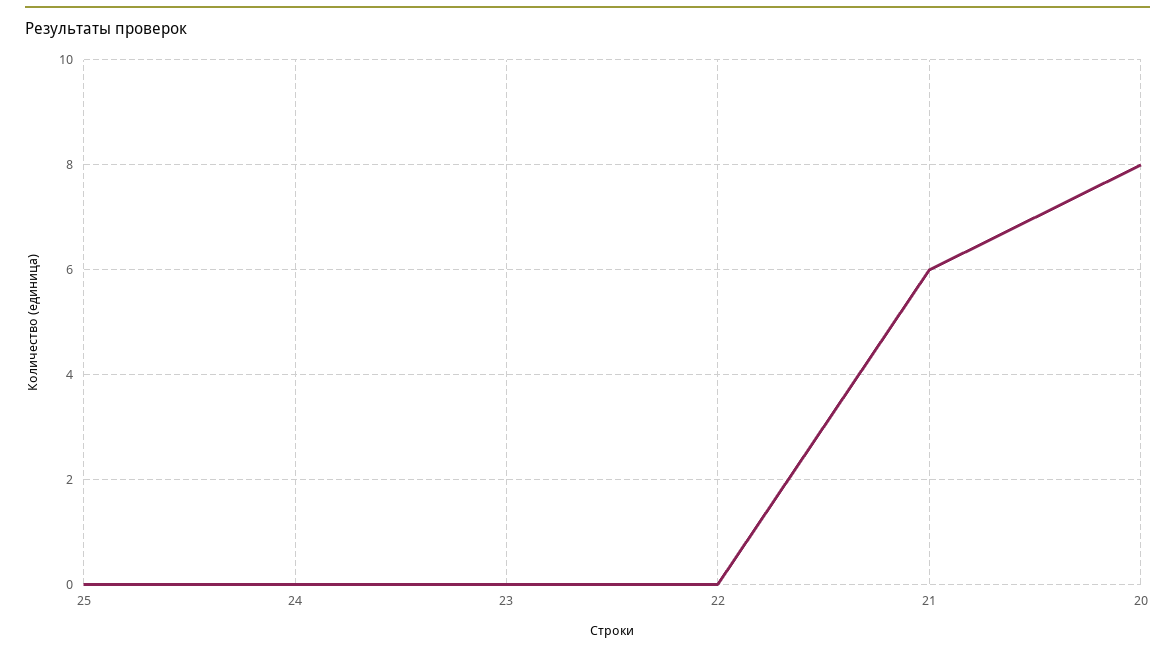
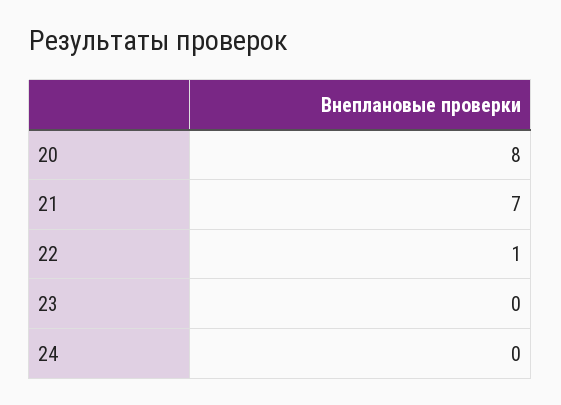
  {
-   "25": 0,
    "24": 0,
    "23": 0,
-   "22": 0,
+   "22": 1,
-   "21": 6,
+   "21": 7,
    "20": 8
  }

